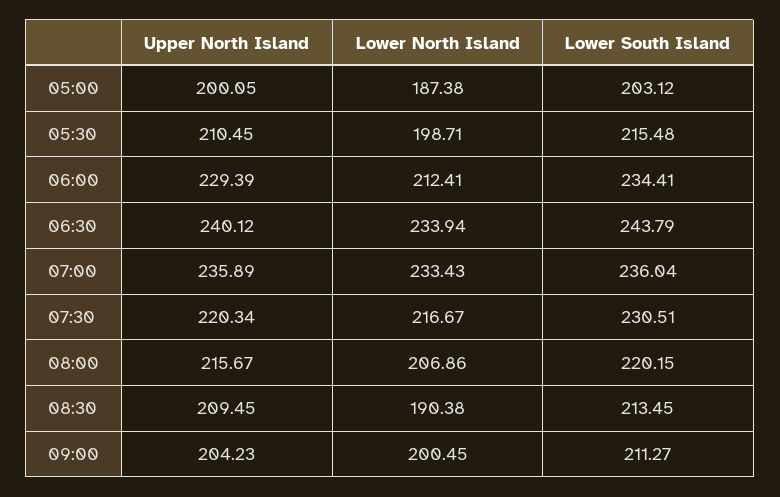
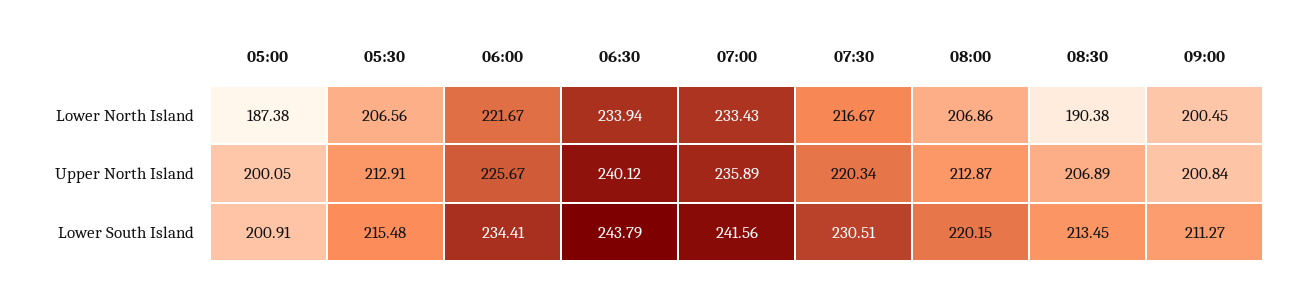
  {
    "Upper North Island": {
      "05:00": 200.05,
-     "05:30": 210.45,
+     "05:30": 212.91,
-     "06:00": 229.39,
+     "06:00": 225.67,
      "06:30": 240.12,
      "07:00": 235.89,
      "07:30": 220.34,
-     "08:00": 215.67,
+     "08:00": 212.87,
-     "08:30": 209.45,
+     "08:30": 206.89,
-     "09:00": 204.23
+     "09:00": 200.84
    },
    "Lower North Island": {
      "05:00": 187.38,
-     "05:30": 198.71,
+     "05:30": 206.56,
-     "06:00": 212.41,
+     "06:00": 221.67,
      "06:30": 233.94,
      "07:00": 233.43,
      "07:30": 216.67,
      "08:00": 206.86,
      "08:30": 190.38,
      "09:00": 200.45
    },
    "Lower South Island": {
-     "05:00": 203.12,
+     "05:00": 200.91,
      "05:30": 215.48,
      "06:00": 234.41,
      "06:30": 243.79,
-     "07:00": 236.04,
+     "07:00": 241.56,
      "07:30": 230.51,
      "08:00": 220.15,
      "08:30": 213.45,
      "09:00": 211.27
    }
  }

